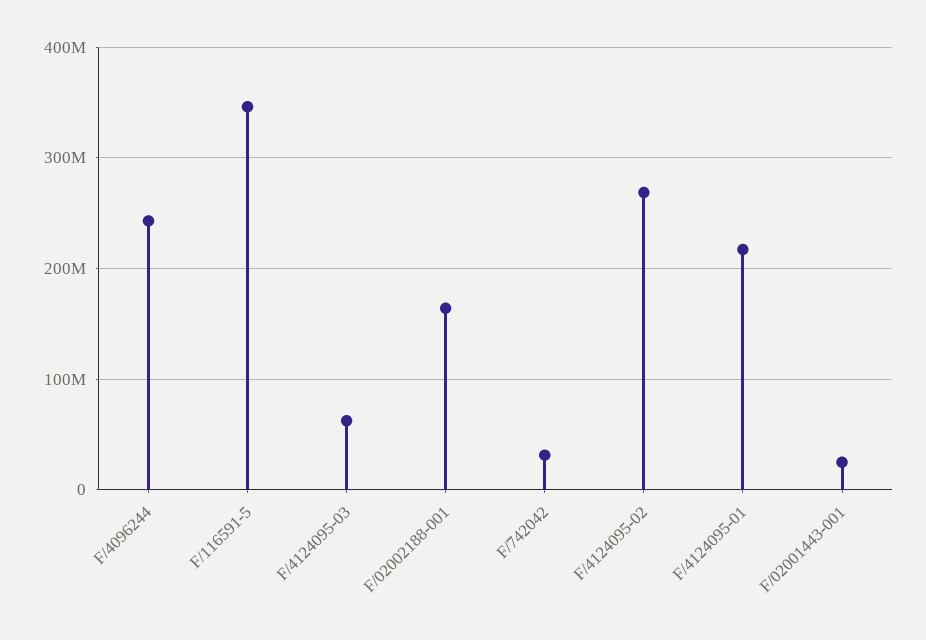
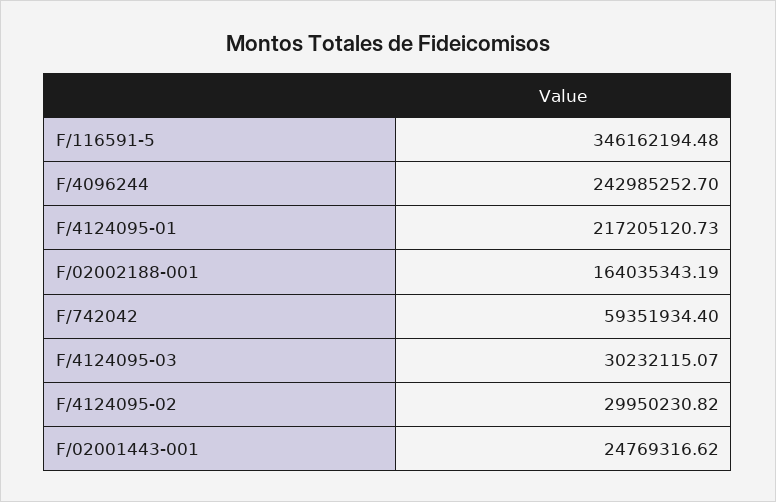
  {
    "F/4096244": 242985252.7,
    "F/116591-5": 346162194.48,
-   "F/4124095-03": 60000000,
+   "F/4124095-03": 30232115.07,
    "F/02002188-001": 164035343.19,
-   "F/742042": 30000000,
+   "F/742042": 59351934.4,
-   "F/4124095-02": 270000000,
+   "F/4124095-02": 29950230.82,
    "F/4124095-01": 217205120.73,
    "F/02001443-001": 24769316.62
  }

